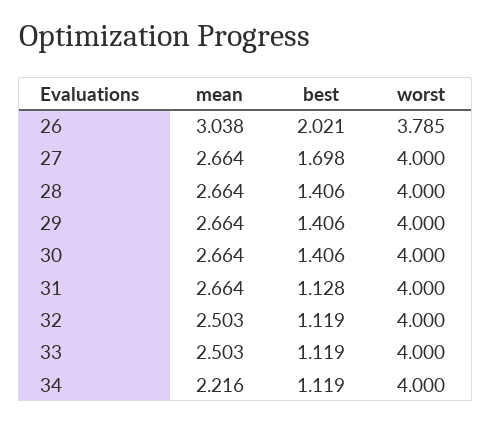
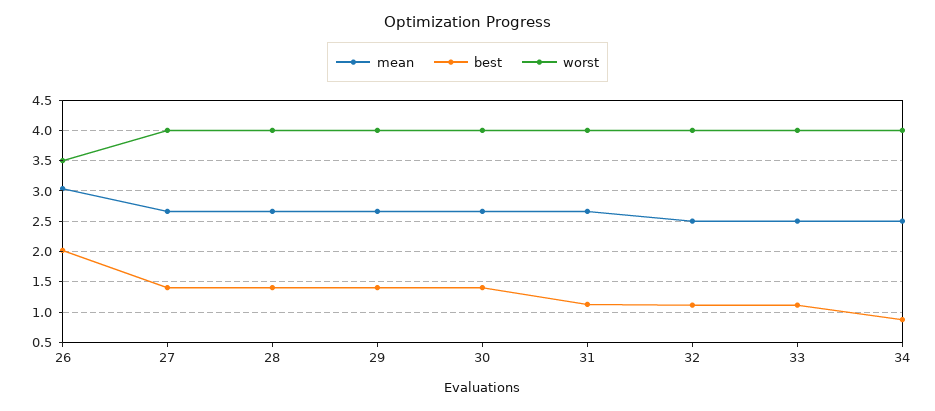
  {
    "mean": {
      "26": 3.038,
      "27": 2.664,
      "28": 2.664,
      "29": 2.664,
      "30": 2.664,
      "31": 2.664,
      "32": 2.503,
      "33": 2.503,
-     "34": 2.216
+     "34": 2.5
    },
    "best": {
      "26": 2.021,
-     "27": 1.698,
+     "27": 1.4,
      "28": 1.406,
      "29": 1.406,
      "30": 1.406,
      "31": 1.128,
      "32": 1.119,
      "33": 1.119,
-     "34": 1.119
+     "34": 0.9
    },
    "worst": {
-     "26": 3.785,
+     "26": 3.5,
      "27": 4,
      "28": 4,
      "29": 4,
      "30": 4,
      "31": 4,
      "32": 4,
      "33": 4,
      "34": 4
    }
  }

